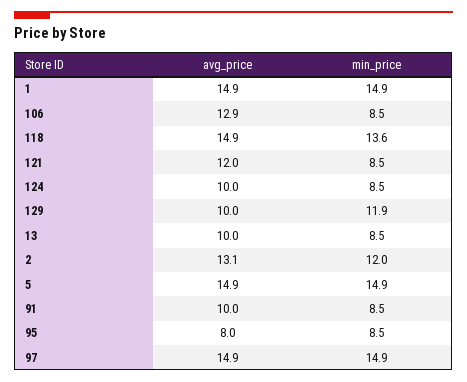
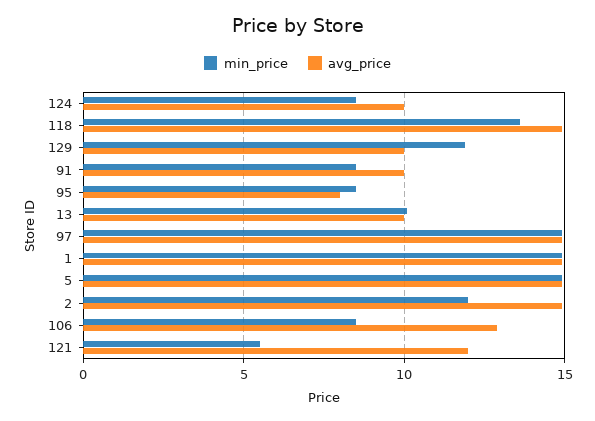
  {
    "avg_price": {
      "1": 14.9,
      "106": 12.9,
      "118": 14.9,
      "121": 12,
      "124": 10,
      "129": 10,
      "13": 10,
-     "2": 13.1,
+     "2": 15,
      "5": 14.9,
      "91": 10,
      "95": 8,
      "97": 14.9
    },
    "min_price": {
      "1": 14.9,
      "106": 8.5,
      "118": 13.6,
-     "121": 8.5,
+     "121": 5.5,
      "124": 8.5,
      "129": 11.9,
-     "13": 8.5,
+     "13": 10,
      "2": 12,
      "5": 14.9,
      "91": 8.5,
      "95": 8.5,
      "97": 14.9
    }
  }

